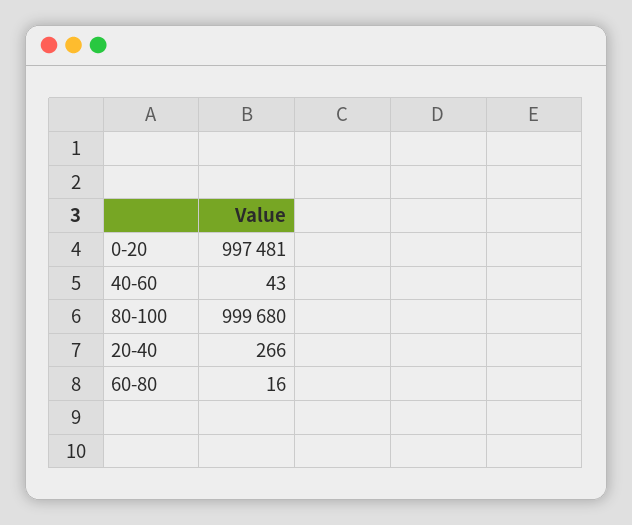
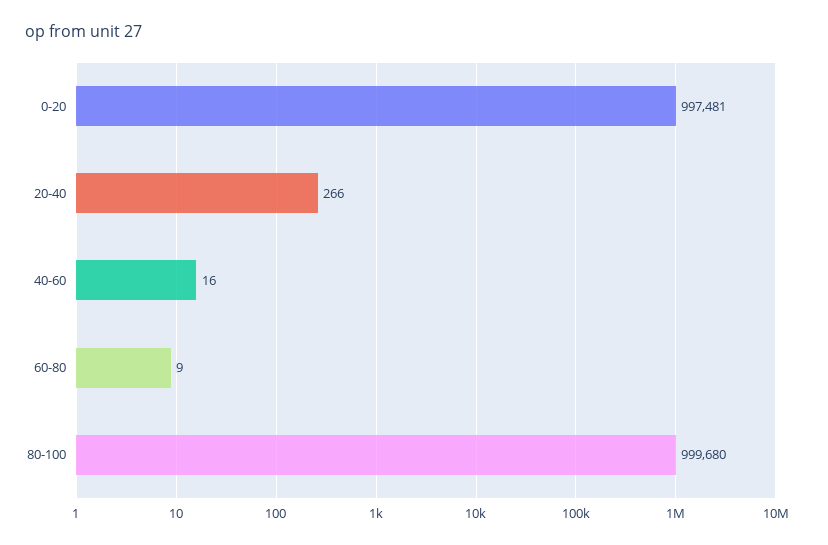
  {
    "0-20": 997481,
-   "40-60": 43,
+   "40-60": 16,
    "80-100": 999680,
    "20-40": 266,
-   "60-80": 16
+   "60-80": 9
  }

